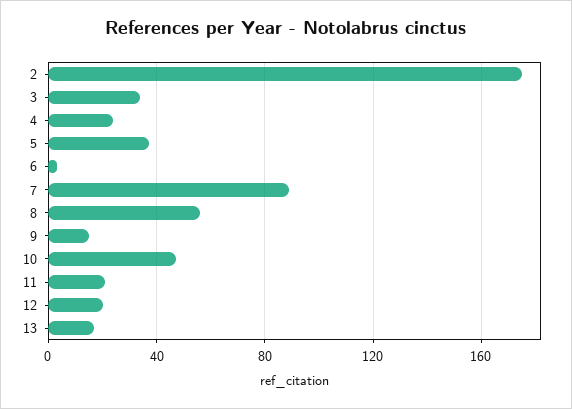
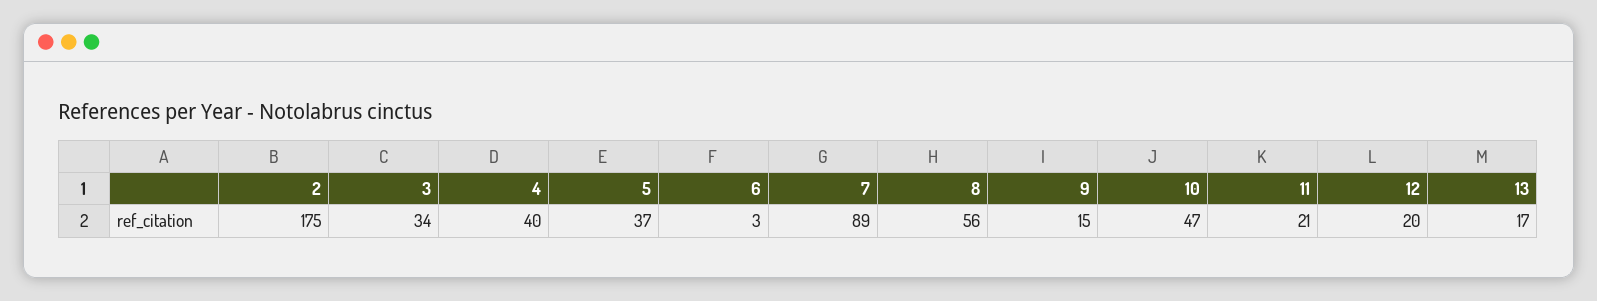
  {
    "2": 175,
    "3": 34,
-   "4": 25,
+   "4": 40,
    "5": 37,
    "6": 3,
    "7": 89,
    "8": 56,
    "9": 15,
    "10": 47,
    "11": 21,
    "12": 20,
    "13": 17
  }

